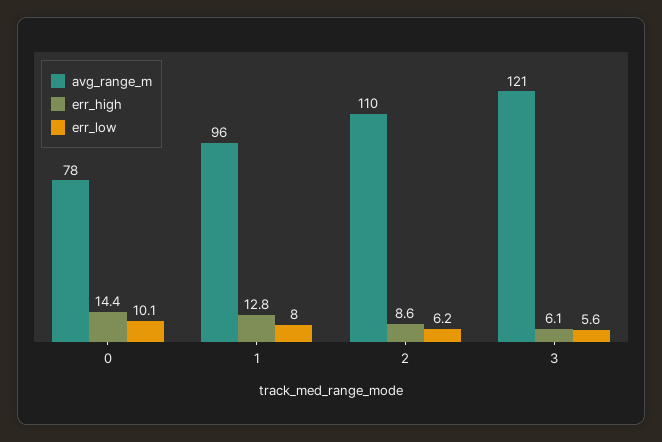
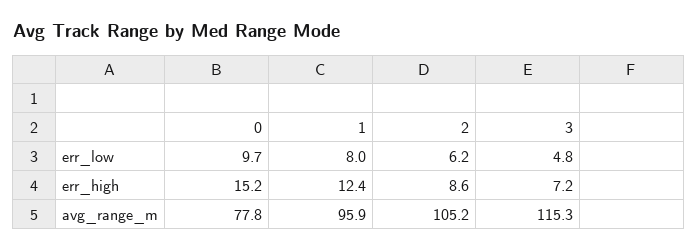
  {
    "avg_range_m": {
      "0": 77.8,
      "1": 95.9,
-     "2": 110,
+     "2": 105.2,
-     "3": 121
+     "3": 115.3
    },
    "err_high": {
-     "0": 14.4,
+     "0": 15.2,
-     "1": 12.8,
+     "1": 12.4,
      "2": 8.6,
-     "3": 6.1
+     "3": 7.2
    },
    "err_low": {
-     "0": 10.1,
+     "0": 9.7,
      "1": 8,
      "2": 6.2,
-     "3": 5.6
+     "3": 4.8
    }
  }

